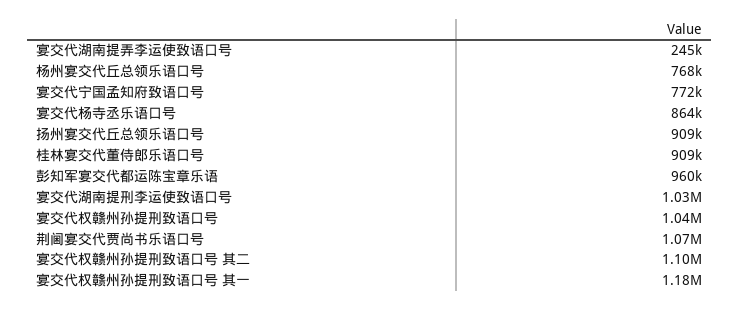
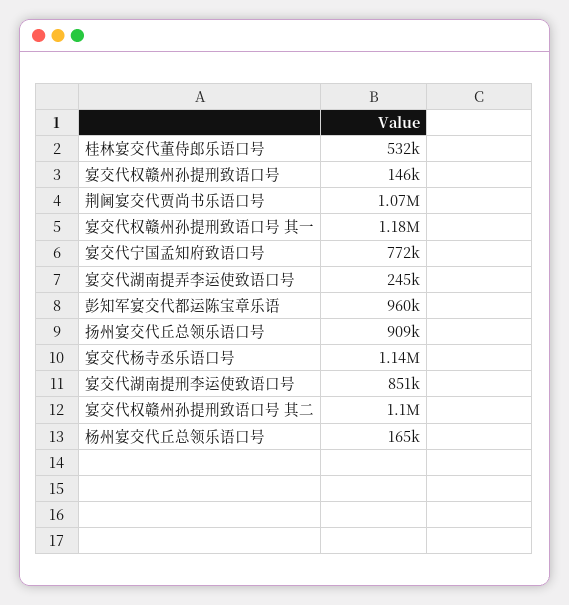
  {
    "宴交代湖南提弄李运使致语口号": 245000,
-   "杨州宴交代丘总领乐语口号": 768000,
+   "杨州宴交代丘总领乐语口号": 165000,
    "宴交代宁国孟知府致语口号": 772000,
-   "宴交代杨寺丞乐语口号": 864000,
+   "宴交代杨寺丞乐语口号": 1140000,
    "扬州宴交代丘总领乐语口号": 909000,
-   "桂林宴交代董侍郎乐语口号": 909000,
+   "桂林宴交代董侍郎乐语口号": 532000,
    "彭知军宴交代都运陈宝章乐语": 960000,
-   "宴交代湖南提刑李运使致语口号": 1030000,
+   "宴交代湖南提刑李运使致语口号": 851000,
-   "宴交代权赣州孙提刑致语口号": 1040000,
+   "宴交代权赣州孙提刑致语口号": 146000,
    "荆阃宴交代贾尚书乐语口号": 1070000,
    "宴交代权赣州孙提刑致语口号 其二": 1100000,
    "宴交代权赣州孙提刑致语口号 其一": 1180000
  }

